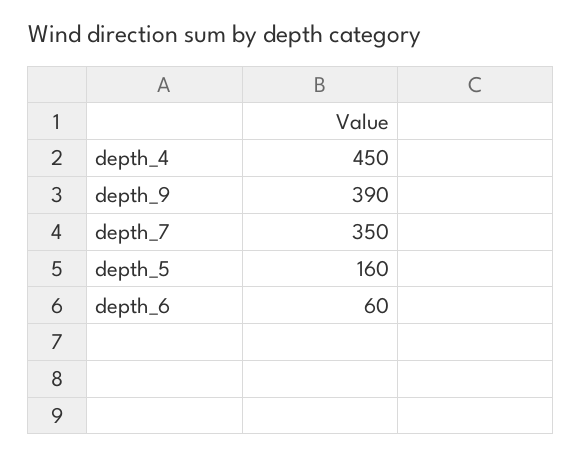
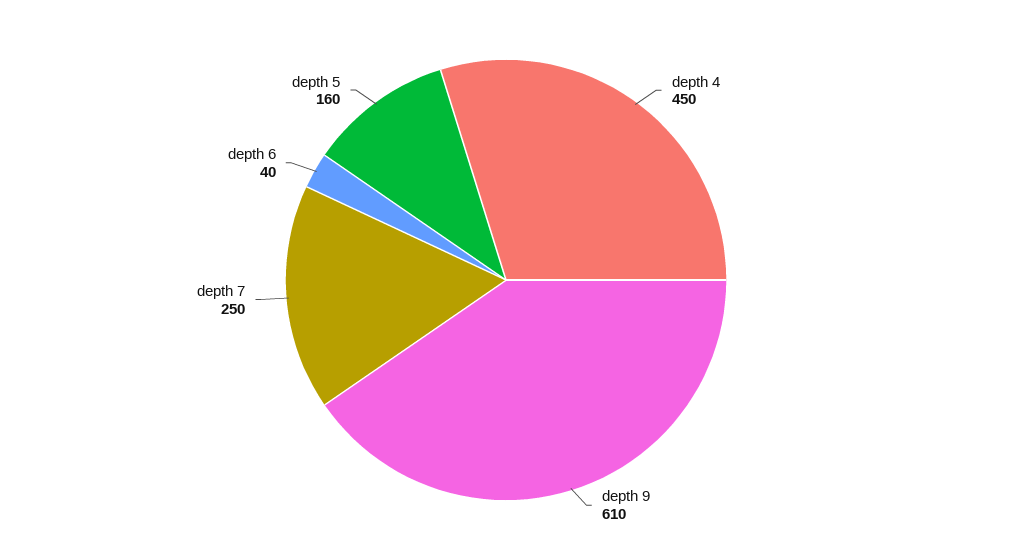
  {
    "depth_4": 450,
-   "depth_9": 390,
+   "depth_9": 610,
-   "depth_7": 350,
+   "depth_7": 250,
    "depth_5": 160,
-   "depth_6": 60
+   "depth_6": 40
  }

